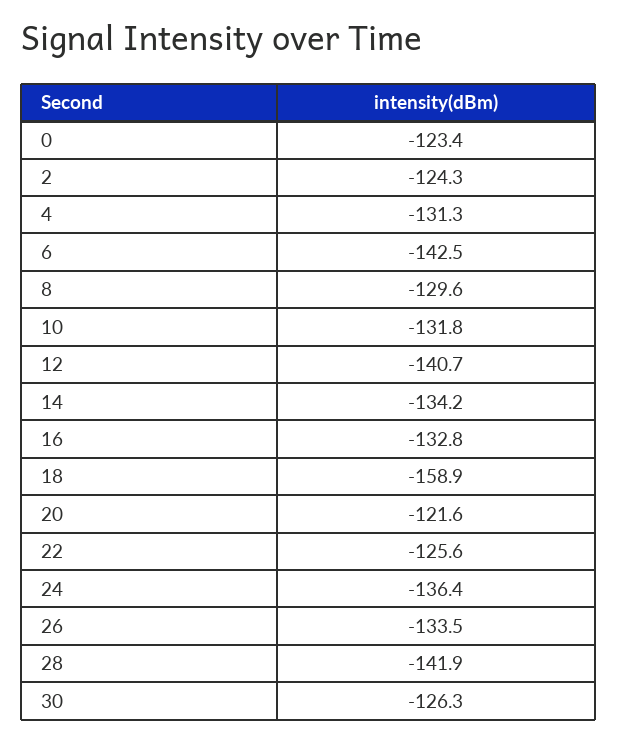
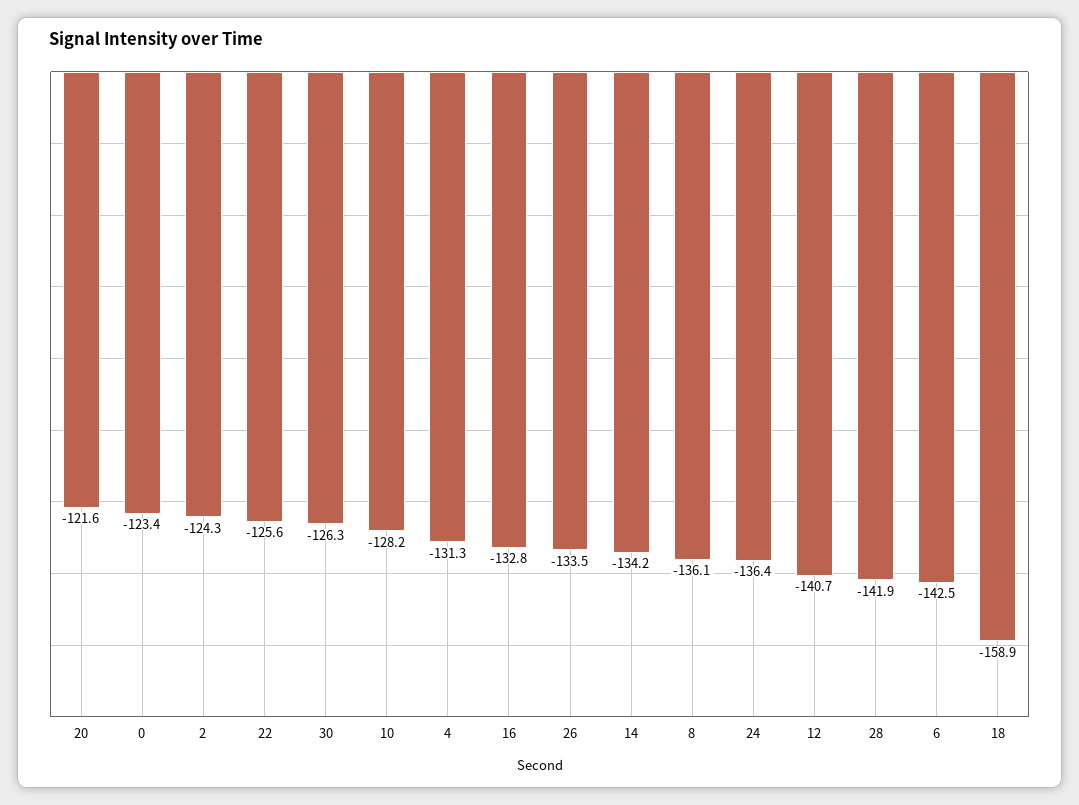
  {
    "0": -123.4,
    "2": -124.3,
    "4": -131.3,
    "6": -142.5,
-   "8": -129.6,
+   "8": -136.1,
-   "10": -131.8,
+   "10": -128.2,
    "12": -140.7,
    "14": -134.2,
    "16": -132.8,
    "18": -158.9,
    "20": -121.6,
    "22": -125.6,
    "24": -136.4,
    "26": -133.5,
    "28": -141.9,
    "30": -126.3
  }

